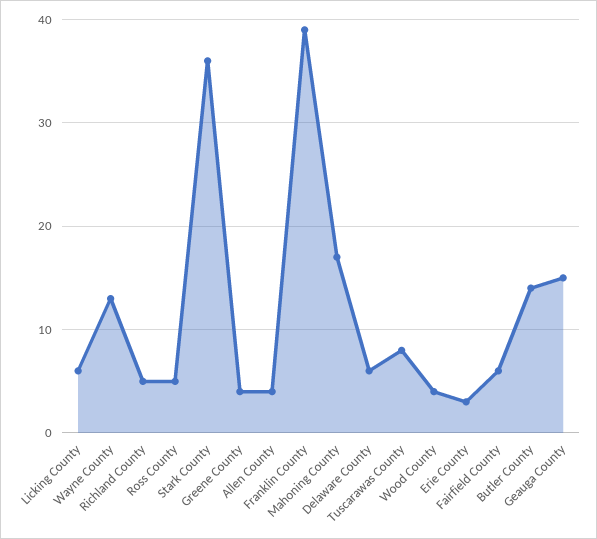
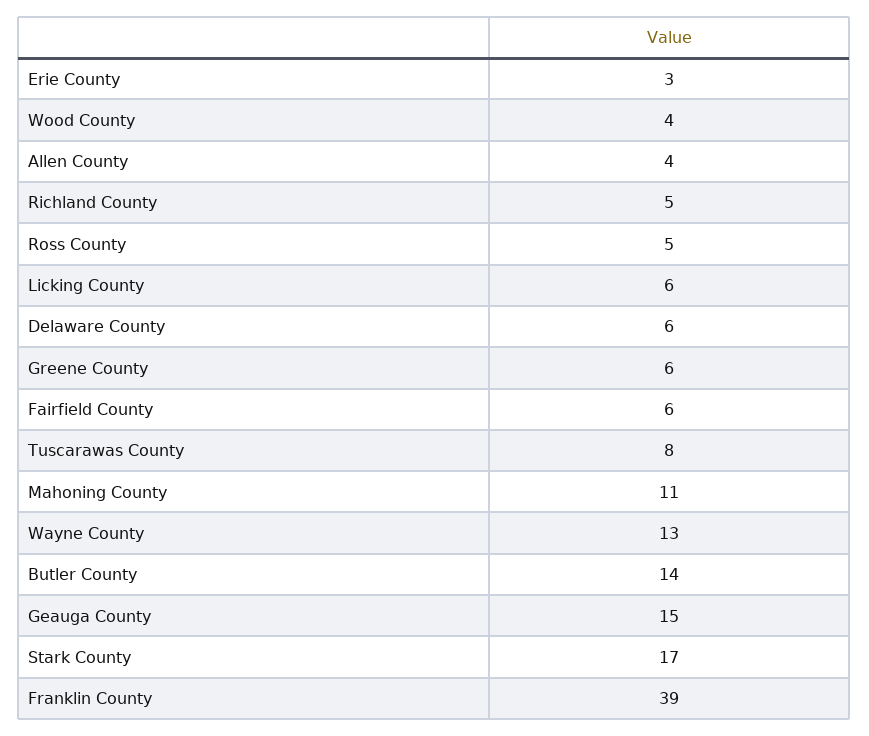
  {
    "Licking County": 6,
    "Wayne County": 13,
    "Richland County": 5,
    "Ross County": 5,
-   "Stark County": 36,
+   "Stark County": 17,
-   "Greene County": 4,
+   "Greene County": 6,
    "Allen County": 4,
    "Franklin County": 39,
-   "Mahoning County": 17,
+   "Mahoning County": 11,
    "Delaware County": 6,
    "Tuscarawas County": 8,
    "Wood County": 4,
    "Erie County": 3,
    "Fairfield County": 6,
    "Butler County": 14,
    "Geauga County": 15
  }

